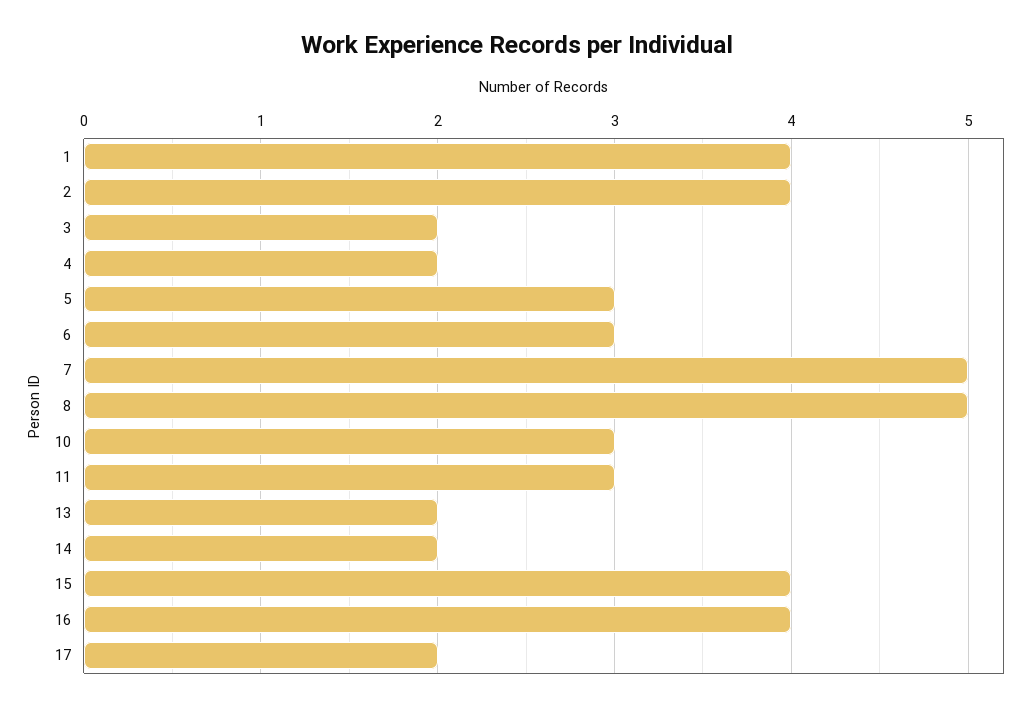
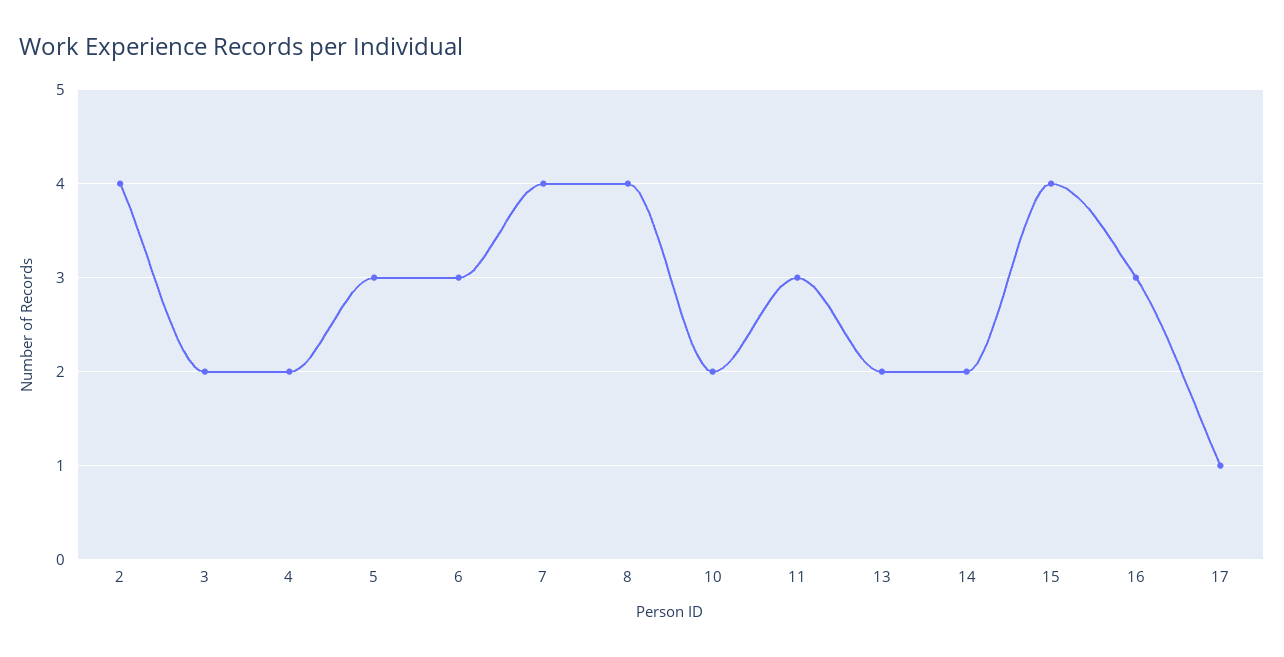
  {
-   "1": 4,
    "2": 4,
    "3": 2,
    "4": 2,
    "5": 3,
    "6": 3,
-   "7": 5,
+   "7": 4,
-   "8": 5,
+   "8": 4,
-   "10": 3,
+   "10": 2,
    "11": 3,
    "13": 2,
    "14": 2,
    "15": 4,
-   "16": 4,
+   "16": 3,
-   "17": 2
+   "17": 1
  }

